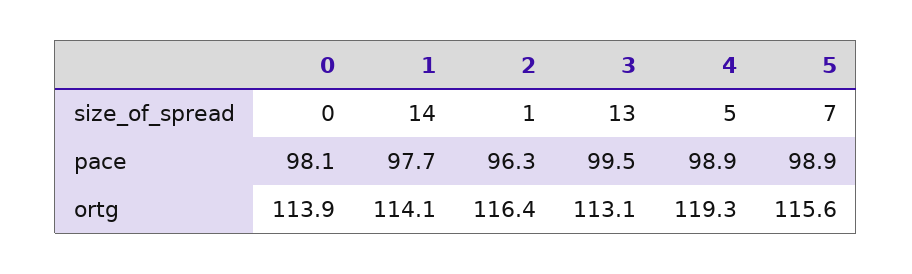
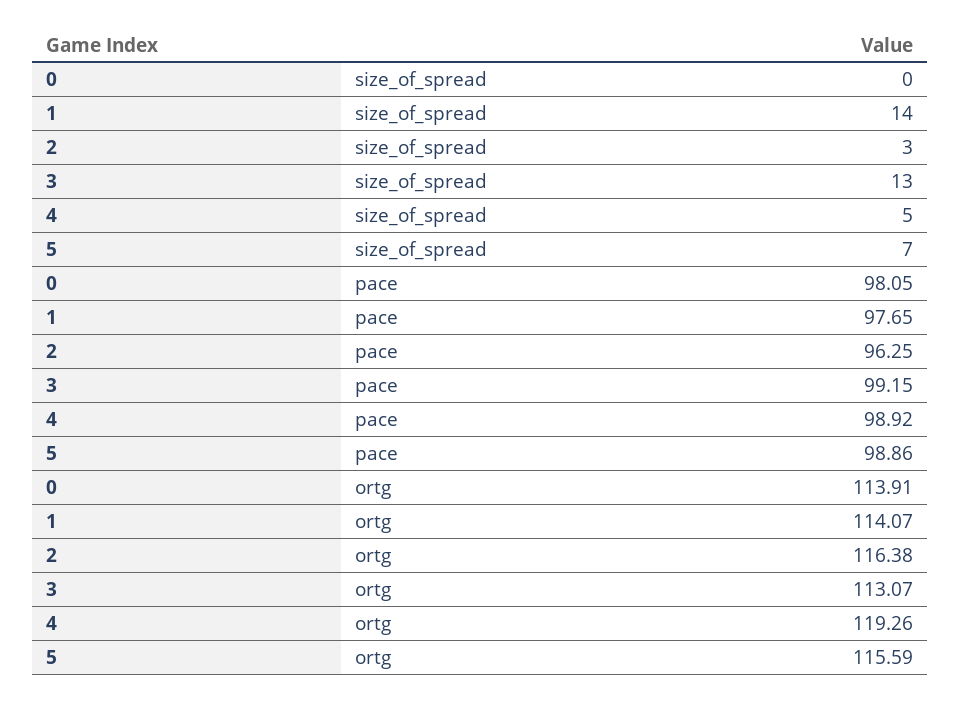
  {
    "0": {
      "size_of_spread": 0,
      "pace": 98.05,
      "ortg": 113.91
    },
    "1": {
      "size_of_spread": 14,
      "pace": 97.65,
      "ortg": 114.07
    },
    "2": {
-     "size_of_spread": 1,
+     "size_of_spread": 3,
      "pace": 96.25,
      "ortg": 116.38
    },
    "3": {
      "size_of_spread": 13,
-     "pace": 99.5,
+     "pace": 99.15,
      "ortg": 113.07
    },
    "4": {
      "size_of_spread": 5,
      "pace": 98.92,
      "ortg": 119.26
    },
    "5": {
      "size_of_spread": 7,
      "pace": 98.86,
      "ortg": 115.59
    }
  }

